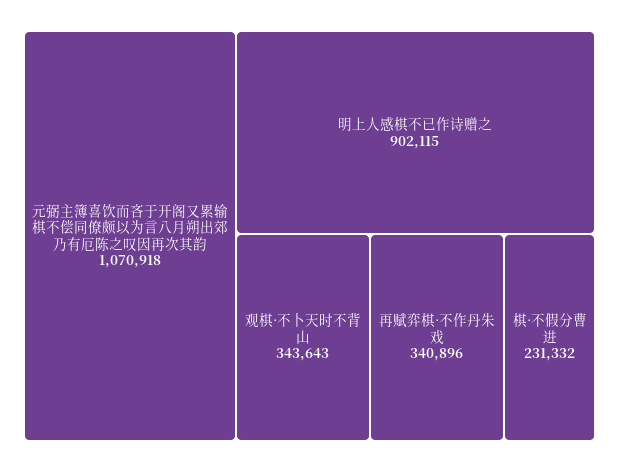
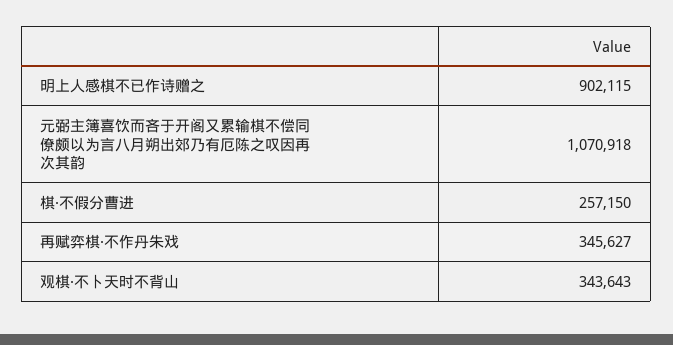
  {
    "元弼主簿喜饮而吝于开阁又累输棋不偿同僚颇以为言八月朔出郊乃有厄陈之叹因再次其韵": 1070918,
    "明上人感棋不已作诗赠之": 902115,
    "观棋·不卜天时不背山": 343643,
-   "再赋弈棋·不作丹朱戏": 340896,
+   "再赋弈棋·不作丹朱戏": 345627,
-   "棋·不假分曹进": 231332
+   "棋·不假分曹进": 257150
  }

